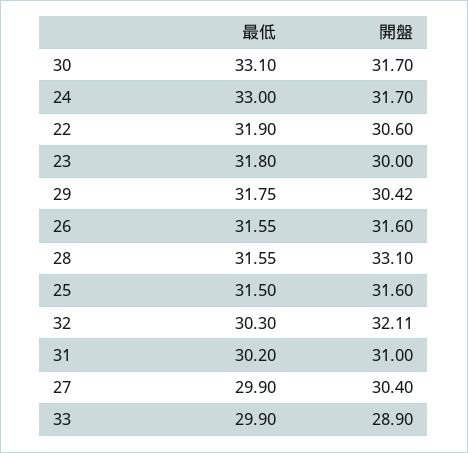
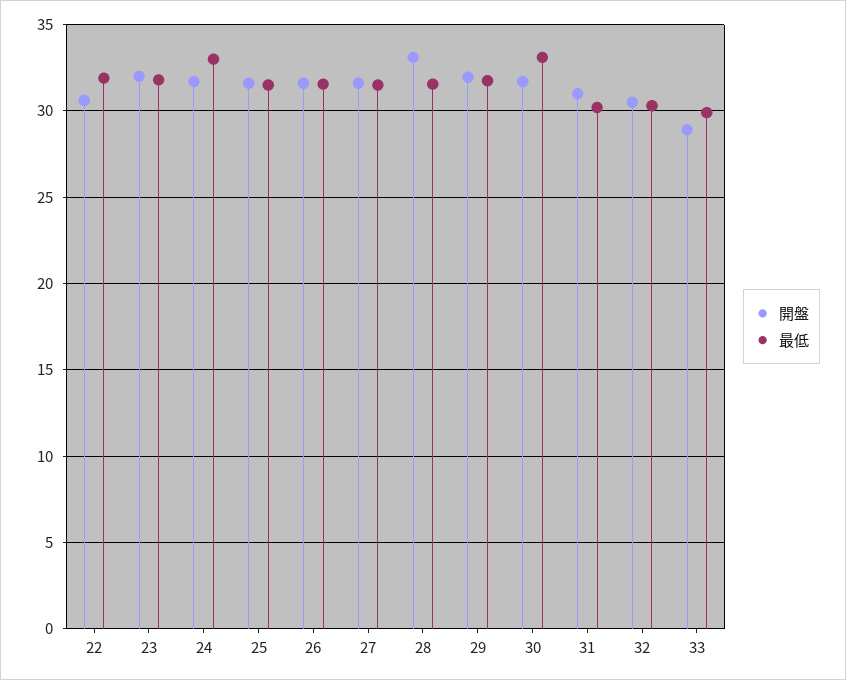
  {
    "最低": {
      "30": 33.1,
      "24": 33,
      "22": 31.9,
      "23": 31.8,
      "29": 31.75,
      "26": 31.55,
      "28": 31.55,
      "25": 31.5,
      "32": 30.3,
      "31": 30.2,
-     "27": 29.9,
+     "27": 31.5,
      "33": 29.9
    },
    "開盤": {
      "30": 31.7,
      "24": 31.7,
      "22": 30.6,
-     "23": 30,
+     "23": 32,
-     "29": 30.42,
+     "29": 32,
      "26": 31.6,
      "28": 33.1,
      "25": 31.6,
-     "32": 32.11,
+     "32": 30.5,
      "31": 31,
-     "27": 30.4,
+     "27": 31.5,
      "33": 28.9
    }
  }

